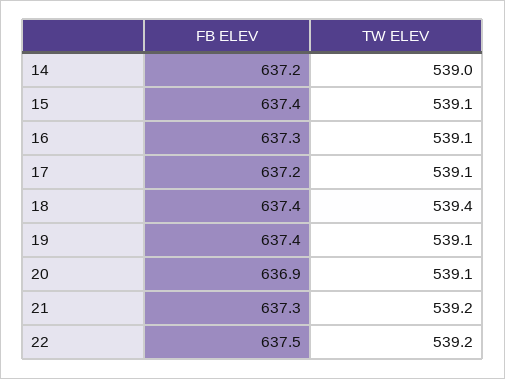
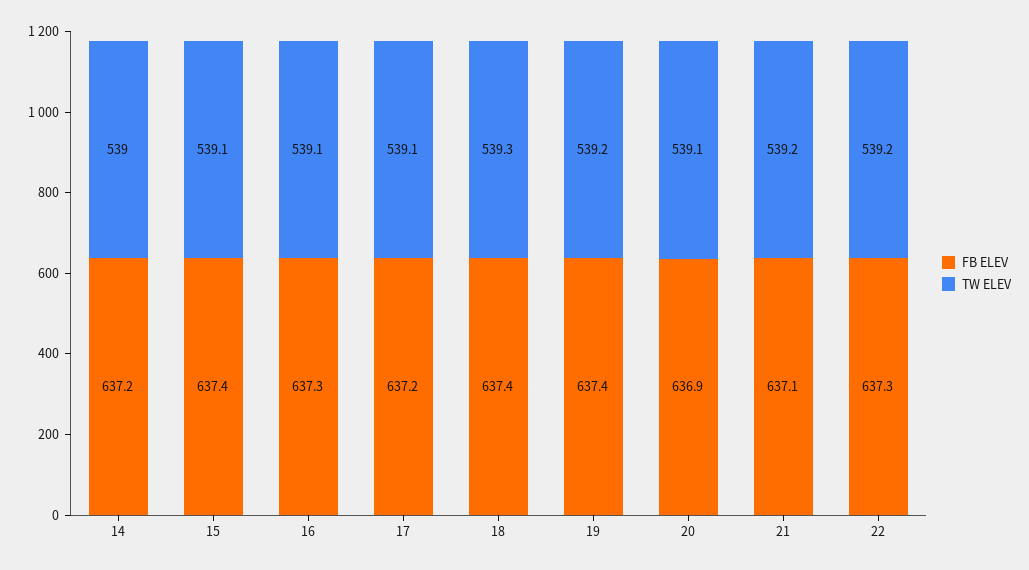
  {
    "FB ELEV": {
      "14": 637.2,
      "15": 637.4,
      "16": 637.3,
      "17": 637.2,
      "18": 637.4,
      "19": 637.4,
      "20": 636.9,
-     "21": 637.3,
+     "21": 637.1,
-     "22": 637.5
+     "22": 637.3
    },
    "TW ELEV": {
      "14": 539,
      "15": 539.1,
      "16": 539.1,
      "17": 539.1,
-     "18": 539.4,
+     "18": 539.3,
-     "19": 539.1,
+     "19": 539.2,
      "20": 539.1,
      "21": 539.2,
      "22": 539.2
    }
  }

